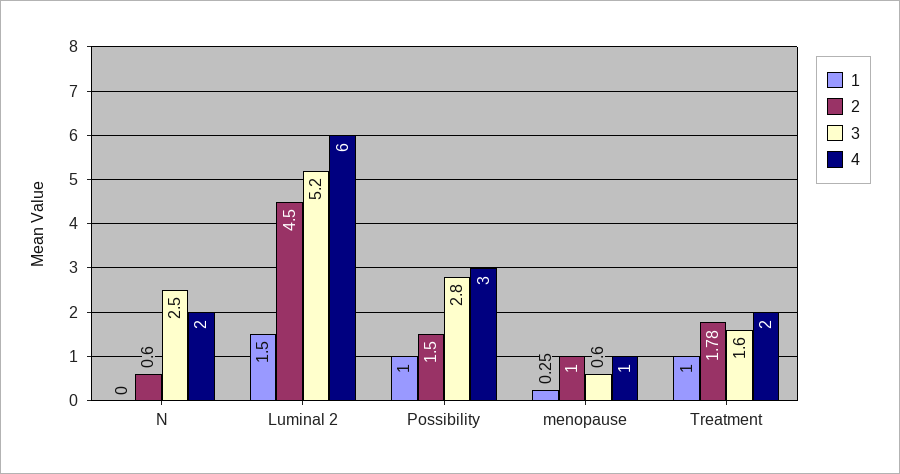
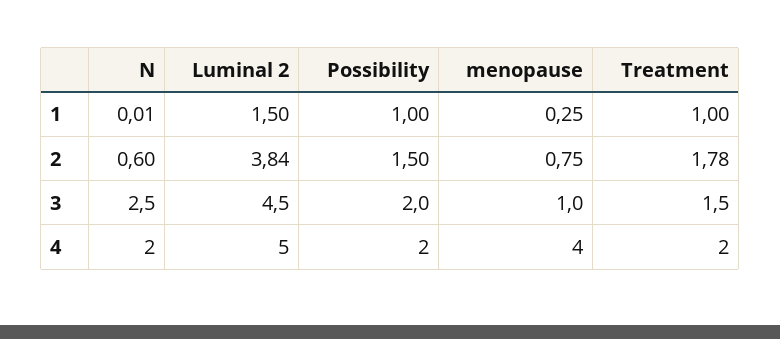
  {
    "1": {
-     "N": 0,
+     "N": 0.01,
      "Luminal 2": 1.5,
      "Possibility": 1,
      "menopause": 0.25,
      "Treatment": 1
    },
    "2": {
      "N": 0.6,
-     "Luminal 2": 4.5,
+     "Luminal 2": 3.84,
      "Possibility": 1.5,
-     "menopause": 1,
+     "menopause": 0.75,
      "Treatment": 1.78
    },
    "3": {
      "N": 2.5,
-     "Luminal 2": 5.2,
+     "Luminal 2": 4.5,
-     "Possibility": 2.8,
+     "Possibility": 2,
-     "menopause": 0.6,
+     "menopause": 1,
-     "Treatment": 1.6
+     "Treatment": 1.5
    },
    "4": {
      "N": 2,
-     "Luminal 2": 6,
+     "Luminal 2": 5,
-     "Possibility": 3,
+     "Possibility": 2,
-     "menopause": 1,
+     "menopause": 4,
      "Treatment": 2
    }
  }

